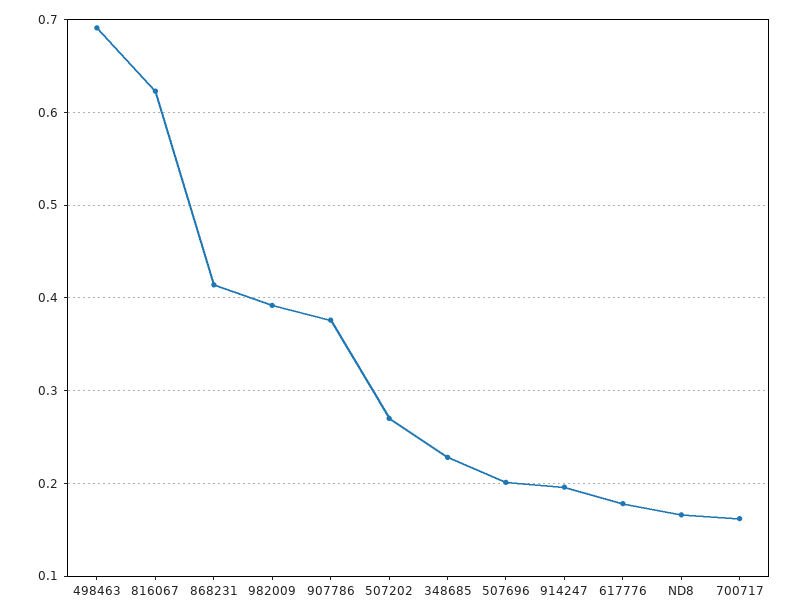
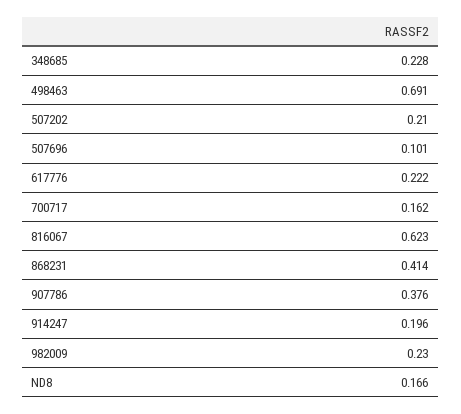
  {
    "498463": 0.691,
    "816067": 0.623,
    "868231": 0.414,
-   "982009": 0.39,
+   "982009": 0.23,
    "907786": 0.376,
-   "507202": 0.27,
+   "507202": 0.21,
    "348685": 0.228,
-   "507696": 0.2,
+   "507696": 0.101,
    "914247": 0.196,
-   "617776": 0.18,
+   "617776": 0.222,
    "ND8": 0.166,
    "700717": 0.162
  }

